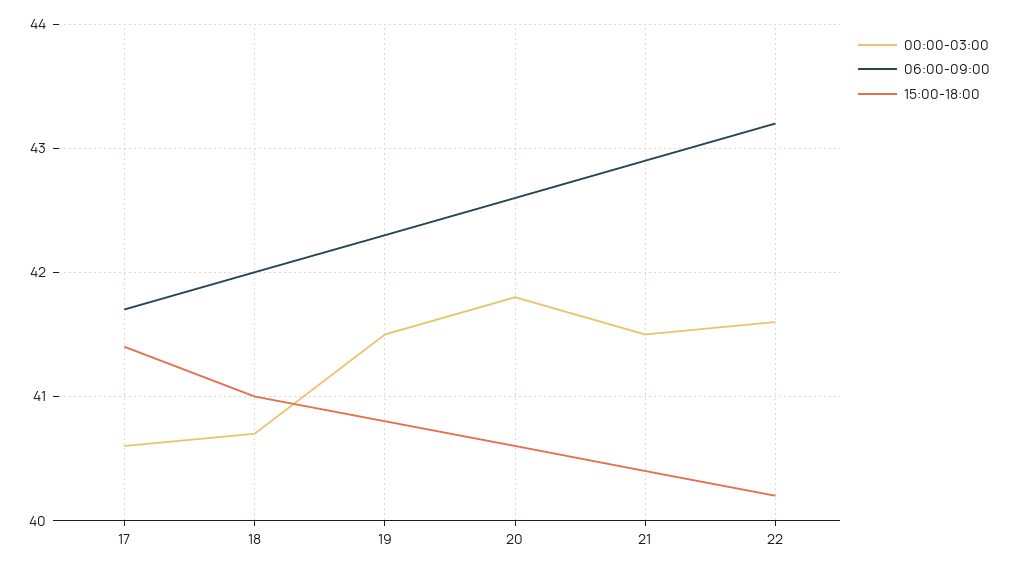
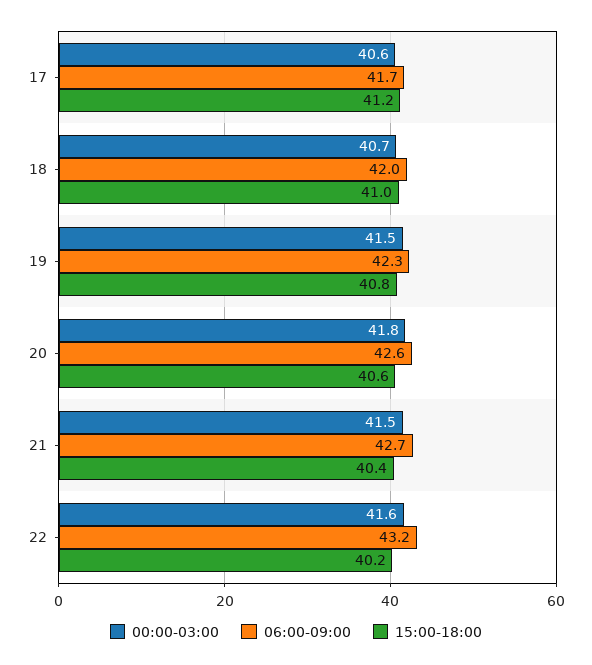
  {
    "00:00-03:00": {
      "17": 40.6,
      "18": 40.7,
      "19": 41.5,
      "20": 41.8,
      "21": 41.5,
      "22": 41.6
    },
    "06:00-09:00": {
      "17": 41.7,
      "18": 42,
      "19": 42.3,
      "20": 42.6,
-     "21": 42.9,
+     "21": 42.7,
      "22": 43.2
    },
    "15:00-18:00": {
-     "17": 41.4,
+     "17": 41.2,
      "18": 41,
      "19": 40.8,
      "20": 40.6,
      "21": 40.4,
      "22": 40.2
    }
  }

